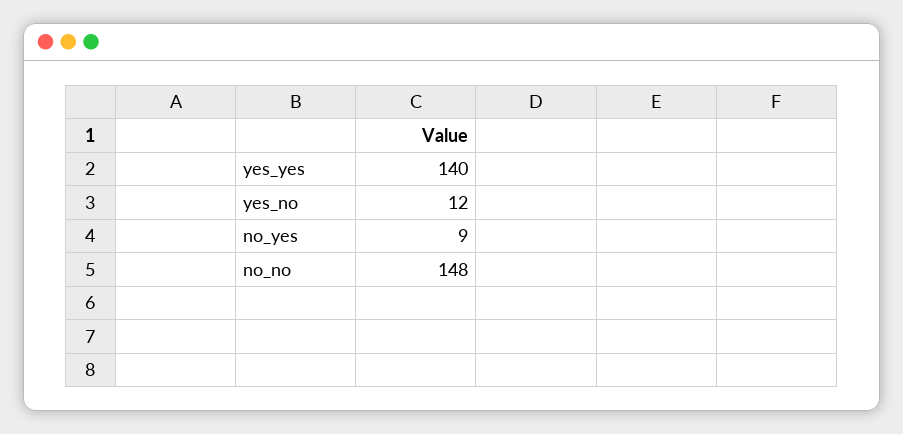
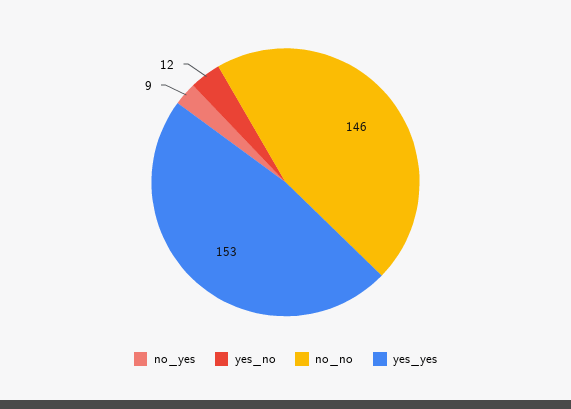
  {
-   "yes_yes": 140,
+   "yes_yes": 153,
    "yes_no": 12,
    "no_yes": 9,
-   "no_no": 148
+   "no_no": 146
  }

